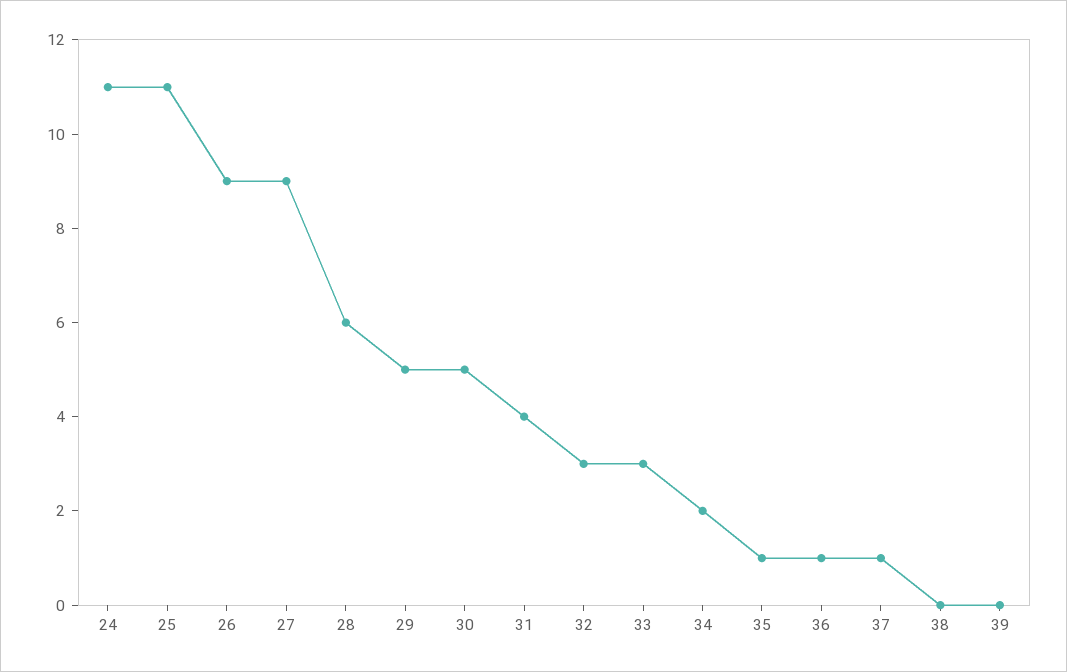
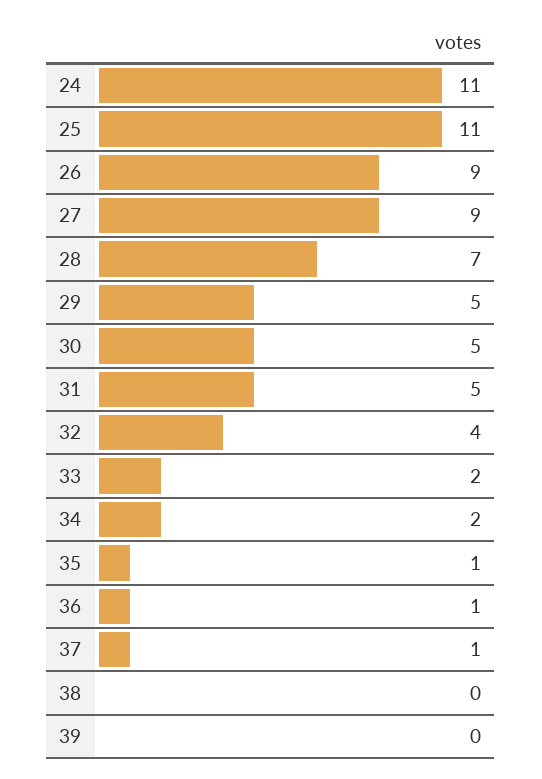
  {
    "24": 11,
    "25": 11,
    "26": 9,
    "27": 9,
-   "28": 6,
+   "28": 7,
    "29": 5,
    "30": 5,
-   "31": 4,
+   "31": 5,
-   "32": 3,
+   "32": 4,
-   "33": 3,
+   "33": 2,
    "34": 2,
    "35": 1,
    "36": 1,
    "37": 1,
    "38": 0,
    "39": 0
  }

